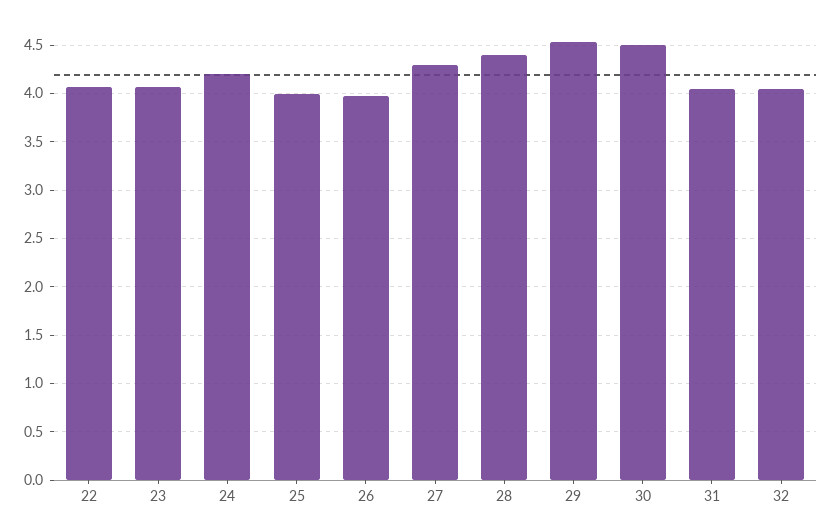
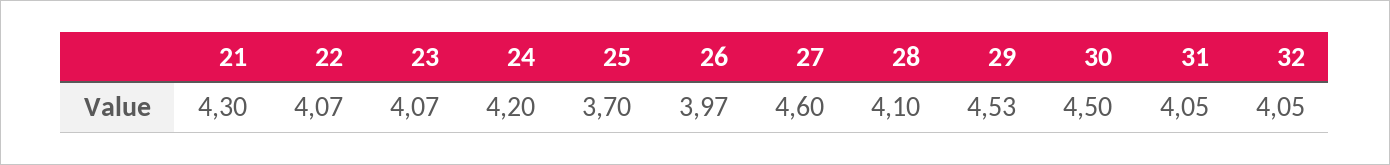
  {
    "22": 4.07,
    "23": 4.07,
    "24": 4.2,
-   "25": 4,
+   "25": 3.7,
    "26": 3.97,
-   "27": 4.3,
+   "27": 4.6,
-   "28": 4.4,
+   "28": 4.1,
    "29": 4.53,
    "30": 4.5,
    "31": 4.05,
-   "32": 4.05
+   "32": 4.05,
+   "21": 4.3
  }

